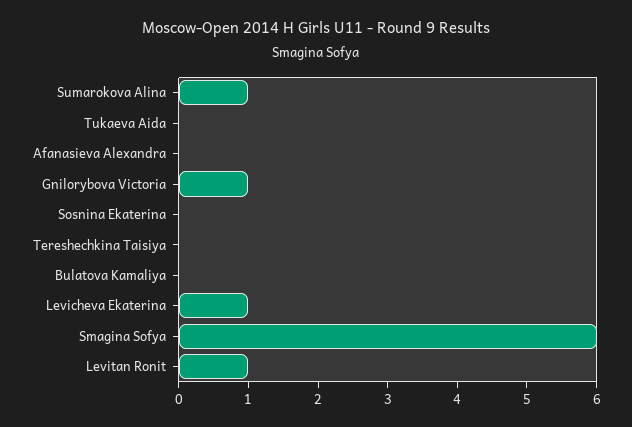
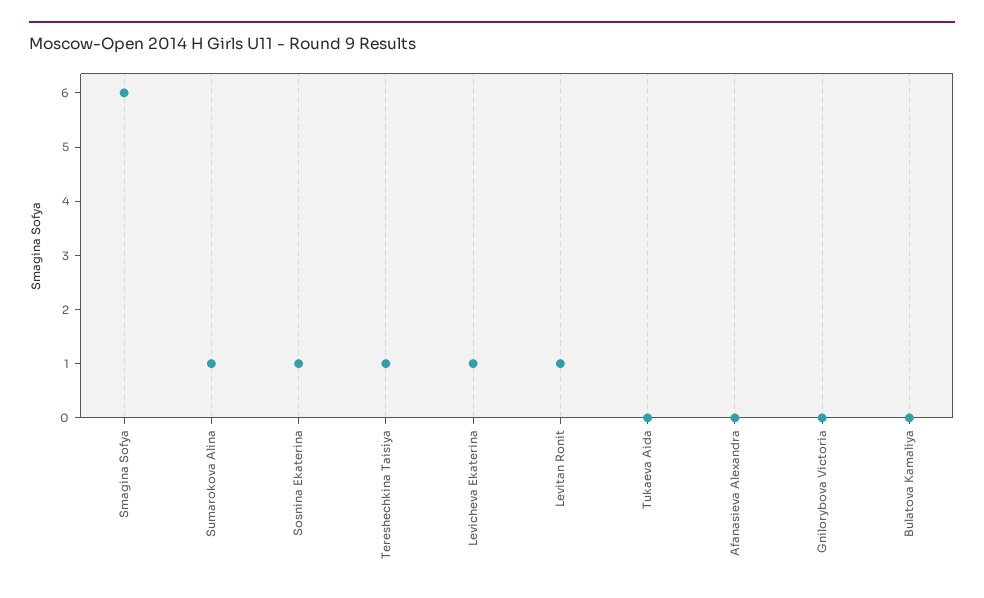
  {
    "Sumarokova Alina": 1,
    "Tukaeva Aida": 0,
    "Afanasieva Alexandra": 0,
-   "Gnilorybova Victoria": 1,
+   "Gnilorybova Victoria": 0,
-   "Sosnina Ekaterina": 0,
+   "Sosnina Ekaterina": 1,
-   "Tereshechkina Taisiya": 0,
+   "Tereshechkina Taisiya": 1,
    "Bulatova Kamaliya": 0,
    "Levicheva Ekaterina": 1,
    "Smagina Sofya": 6,
    "Levitan Ronit": 1
  }

